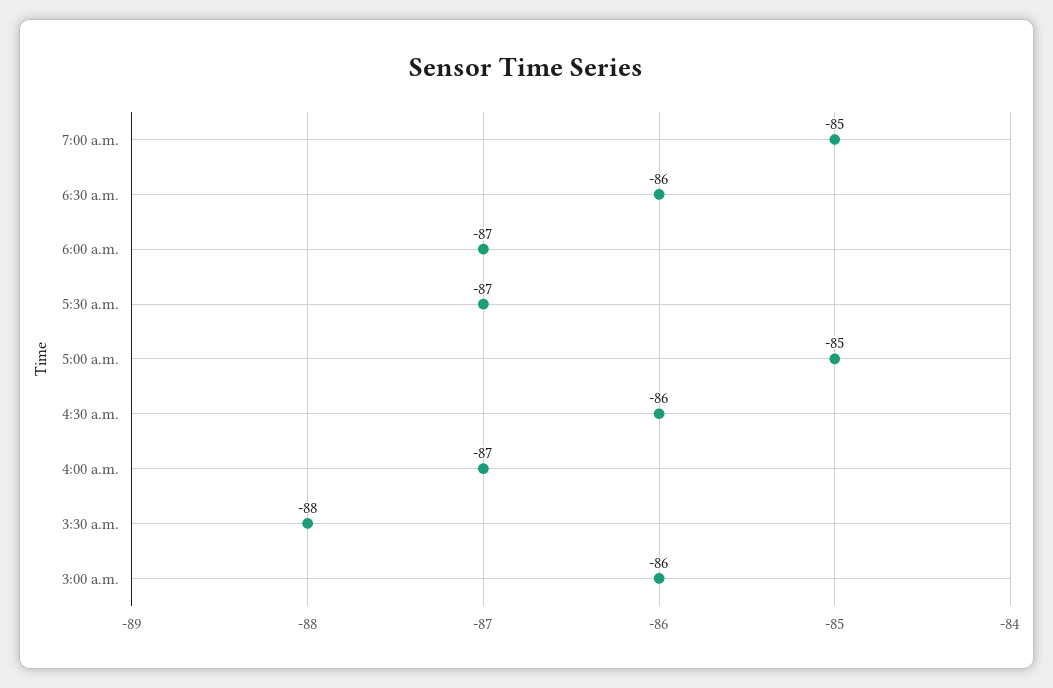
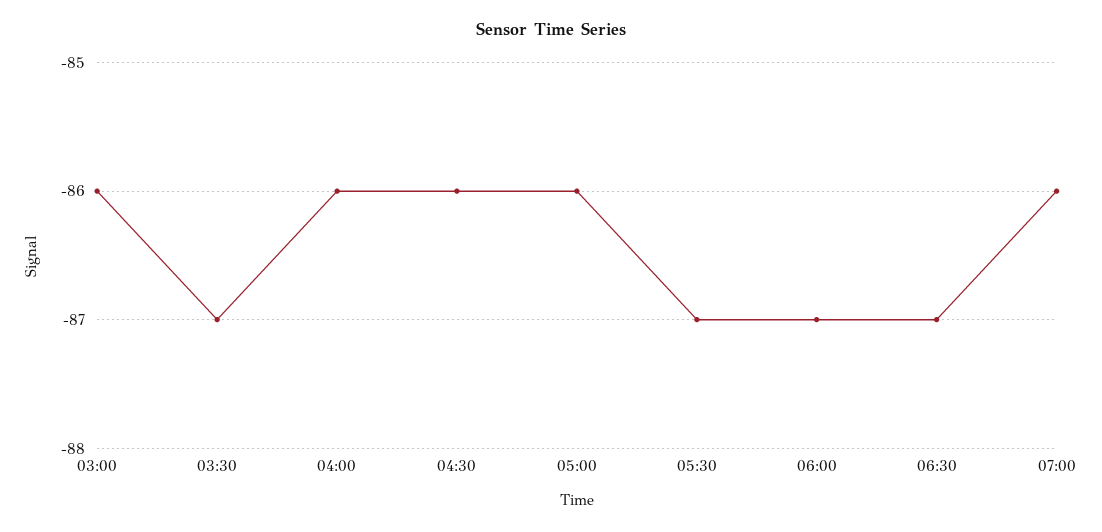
  {
-   "7:00 a.m.": -85,
+   "7:00 a.m.": -86,
-   "6:30 a.m.": -86,
+   "6:30 a.m.": -87,
    "6:00 a.m.": -87,
    "5:30 a.m.": -87,
-   "5:00 a.m.": -85,
+   "5:00 a.m.": -86,
    "4:30 a.m.": -86,
-   "4:00 a.m.": -87,
+   "4:00 a.m.": -86,
-   "3:30 a.m.": -88,
+   "3:30 a.m.": -87,
    "3:00 a.m.": -86
  }

